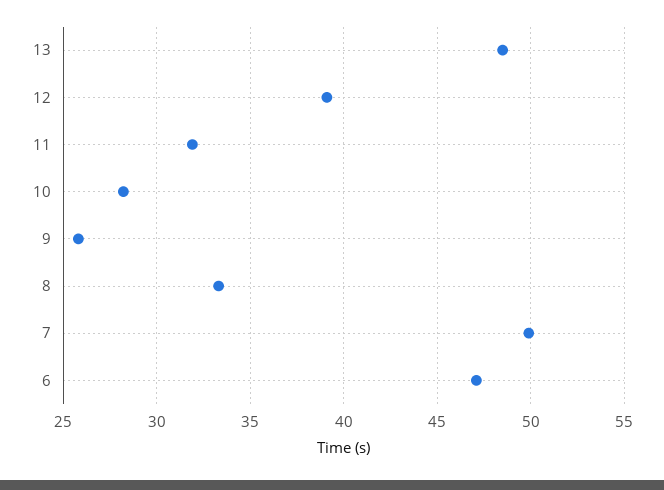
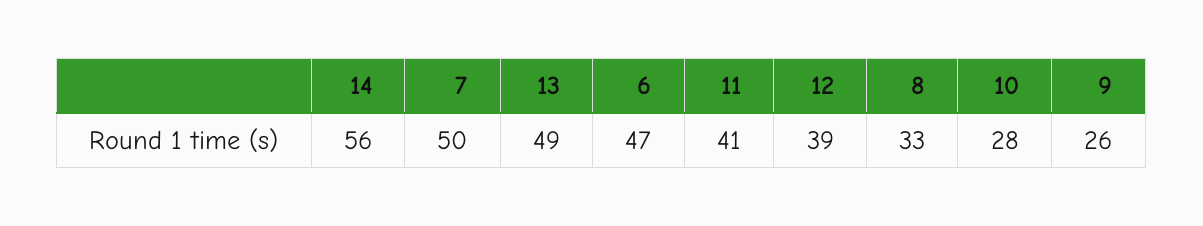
  {
    "13": 49,
    "12": 39,
-   "11": 32,
+   "11": 41,
    "10": 28,
    "9": 26,
    "8": 33,
    "7": 50,
-   "6": 47
+   "6": 47,
+   "14": 56
  }

